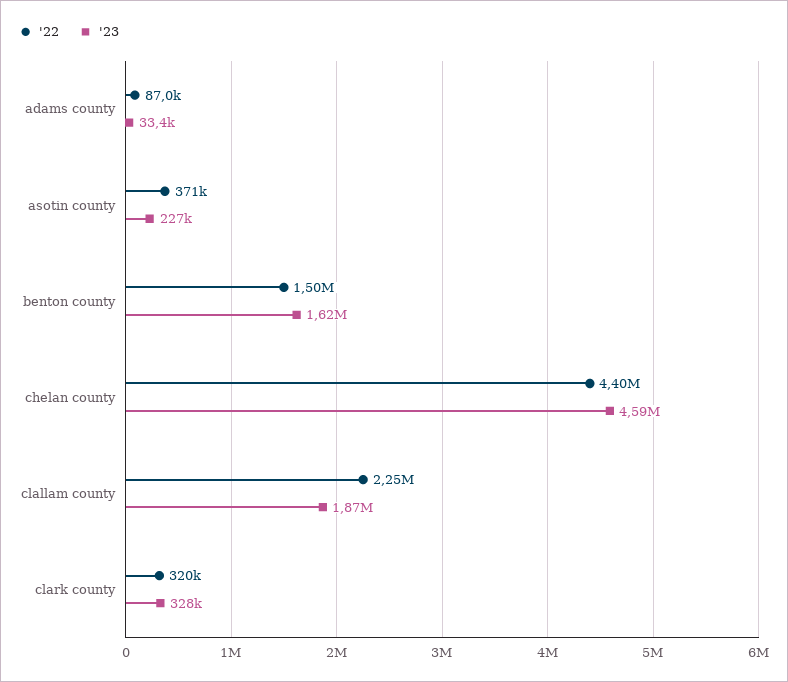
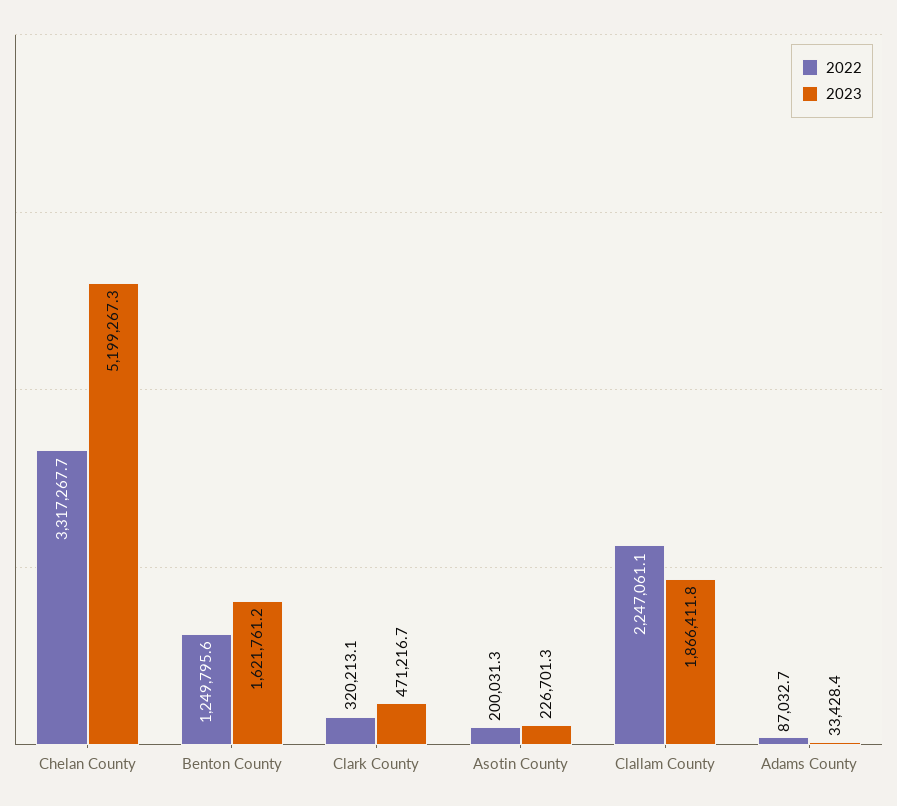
  {
    "'22": {
      "adams county": 87032.7,
-     "asotin county": 371000,
+     "asotin county": 200031.3,
-     "benton county": 1500000,
+     "benton county": 1249795.6,
-     "chelan county": 4400000,
+     "chelan county": 3317267.7,
      "clallam county": 2247061.1,
      "clark county": 320213.1
    },
    "'23": {
      "adams county": 33428.4,
      "asotin county": 226701.3,
      "benton county": 1621761.2,
-     "chelan county": 4590000,
+     "chelan county": 5199267.3,
      "clallam county": 1866411.8,
-     "clark county": 328000
+     "clark county": 471216.7
    }
  }

